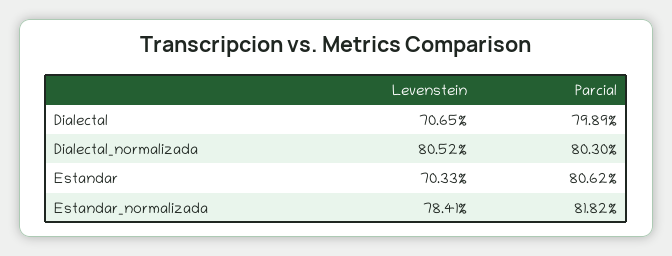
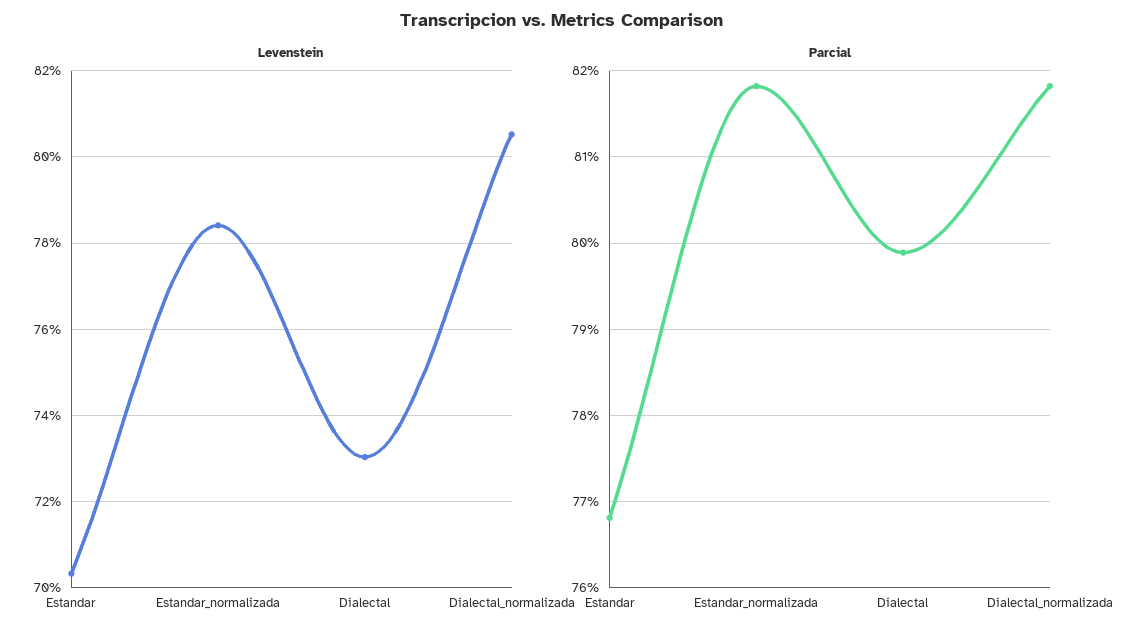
  {
    "Levenstein": {
-     "Dialectal": 70.65,
+     "Dialectal": 73,
      "Dialectal_normalizada": 80.52,
      "Estandar": 70.33,
      "Estandar_normalizada": 78.41
    },
    "Parcial": {
      "Dialectal": 79.89,
-     "Dialectal_normalizada": 80.3,
+     "Dialectal_normalizada": 81.8,
-     "Estandar": 80.62,
+     "Estandar": 76.8,
      "Estandar_normalizada": 81.82
    }
  }

